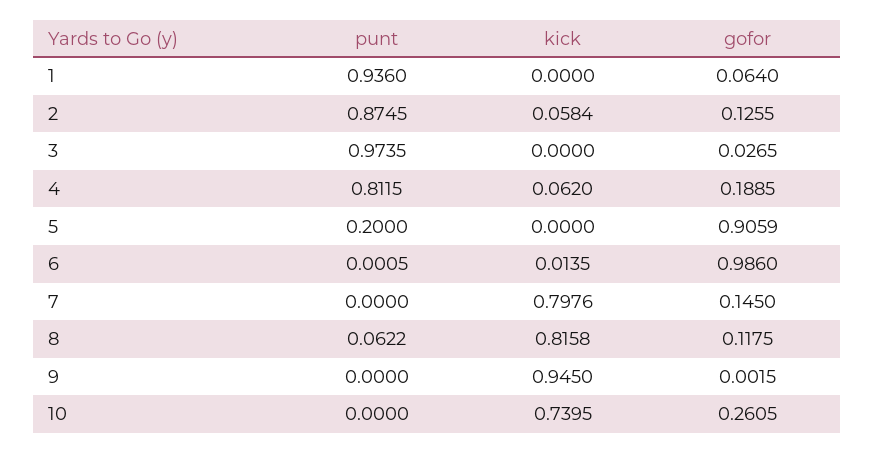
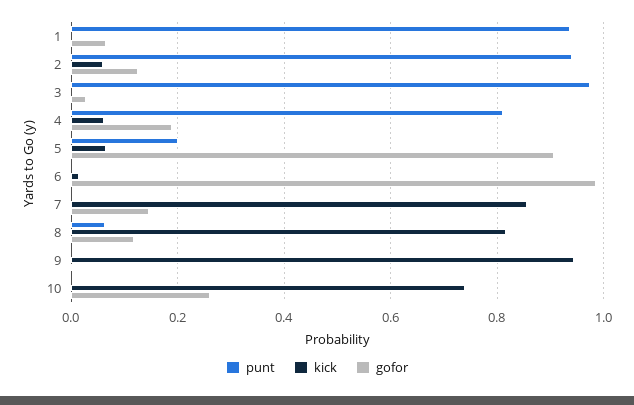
  {
    "punt": {
      "1": 0.936,
-     "2": 0.8745,
+     "2": 0.94,
      "3": 0.9735,
      "4": 0.8115,
      "5": 0.2,
      "6": 0.0005,
      "7": 0,
      "8": 0.0622,
      "9": 0,
      "10": 0
    },
    "kick": {
      "1": 0,
      "2": 0.0584,
      "3": 0,
      "4": 0.062,
-     "5": 0,
+     "5": 0.06,
      "6": 0.0135,
-     "7": 0.7976,
+     "7": 0.86,
      "8": 0.8158,
      "9": 0.945,
      "10": 0.7395
    },
    "gofor": {
      "1": 0.064,
      "2": 0.1255,
      "3": 0.0265,
      "4": 0.1885,
      "5": 0.9059,
      "6": 0.986,
      "7": 0.145,
      "8": 0.1175,
      "9": 0.0015,
      "10": 0.2605
    }
  }

